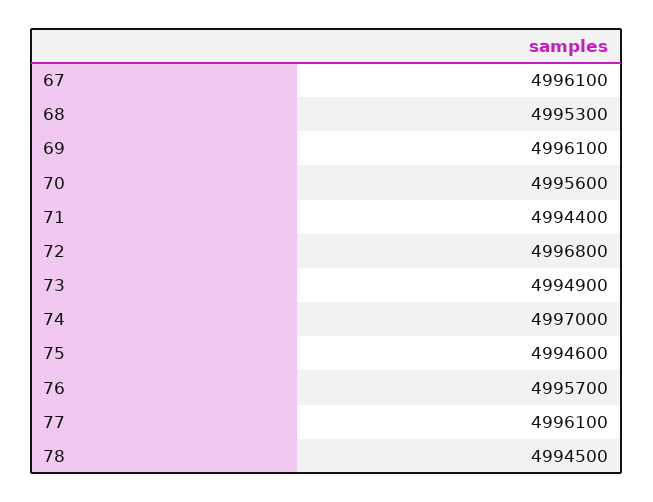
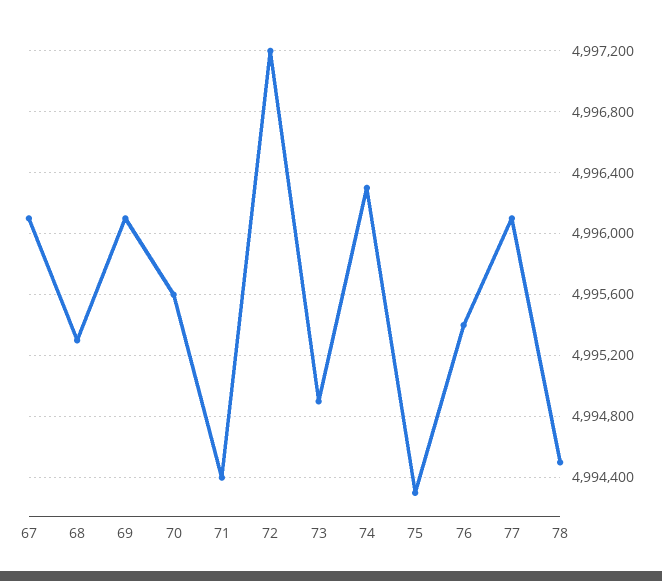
  {
    "67": 4996100,
    "68": 4995300,
    "69": 4996100,
    "70": 4995600,
    "71": 4994400,
-   "72": 4996800,
+   "72": 4997200,
    "73": 4994900,
-   "74": 4997000,
+   "74": 4996300,
-   "75": 4994600,
+   "75": 4994300,
-   "76": 4995700,
+   "76": 4995400,
    "77": 4996100,
    "78": 4994500
  }

